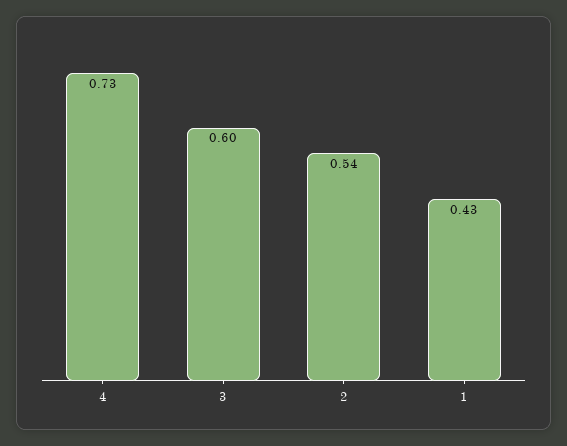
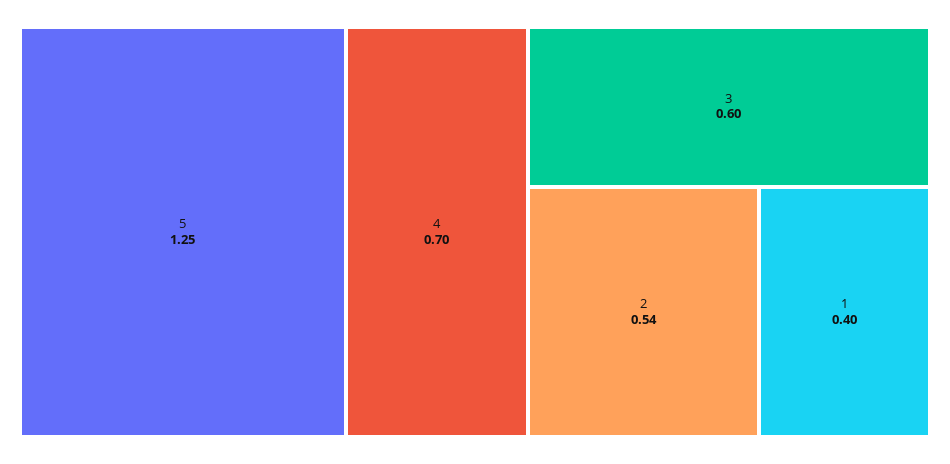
  {
-   "4": 0.73,
+   "4": 0.7,
    "3": 0.6,
    "2": 0.54,
-   "1": 0.43
+   "1": 0.4,
+   "5": 1.25
  }

